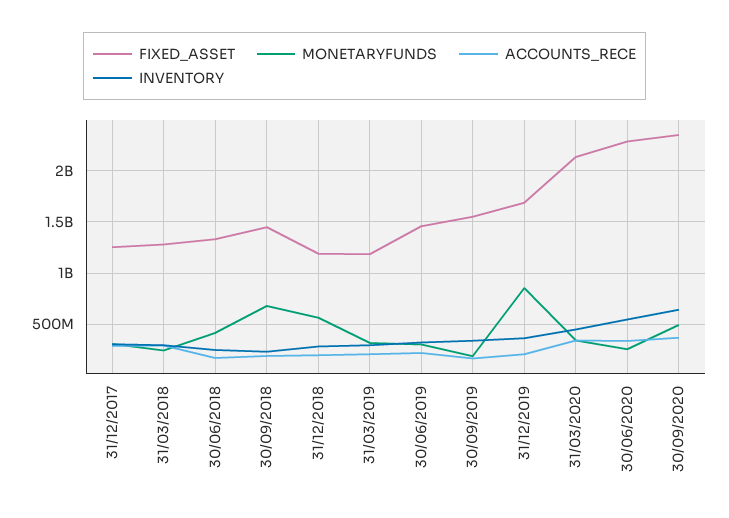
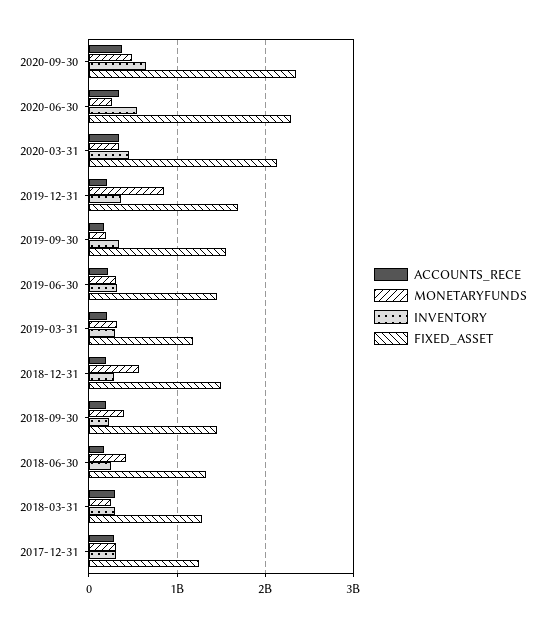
  {
    "FIXED_ASSET": {
      "31/12/2017": 1300000000,
      "31/03/2018": 1300000000,
      "30/06/2018": 1300000000,
      "30/09/2018": 1400000000,
-     "31/12/2018": 1200000000,
+     "31/12/2018": 1500000000,
      "31/03/2019": 1200000000,
      "30/06/2019": 1500000000,
      "30/09/2019": 1600000000,
      "31/12/2019": 1700000000,
      "31/03/2020": 2100000000,
      "30/06/2020": 2300000000,
      "30/09/2020": 2300000000
    },
    "MONETARYFUNDS": {
      "31/12/2017": 300000000,
      "31/03/2018": 200000000,
      "30/06/2018": 400000000,
-     "30/09/2018": 700000000,
+     "30/09/2018": 400000000,
      "31/12/2018": 600000000,
      "31/03/2019": 300000000,
      "30/06/2019": 300000000,
      "30/09/2019": 200000000,
      "31/12/2019": 900000000,
      "31/03/2020": 300000000,
      "30/06/2020": 300000000,
      "30/09/2020": 500000000
    },
    "ACCOUNTS_RECE": {
      "31/12/2017": 300000000,
      "31/03/2018": 300000000,
      "30/06/2018": 200000000,
      "30/09/2018": 200000000,
      "31/12/2018": 200000000,
      "31/03/2019": 200000000,
      "30/06/2019": 200000000,
      "30/09/2019": 200000000,
      "31/12/2019": 200000000,
      "31/03/2020": 300000000,
      "30/06/2020": 300000000,
      "30/09/2020": 400000000
    },
    "INVENTORY": {
      "31/12/2017": 300000000,
      "31/03/2018": 300000000,
      "30/06/2018": 300000000,
      "30/09/2018": 200000000,
      "31/12/2018": 300000000,
      "31/03/2019": 300000000,
      "30/06/2019": 300000000,
      "30/09/2019": 300000000,
      "31/12/2019": 400000000,
      "31/03/2020": 500000000,
      "30/06/2020": 500000000,
      "30/09/2020": 600000000
    }
  }

